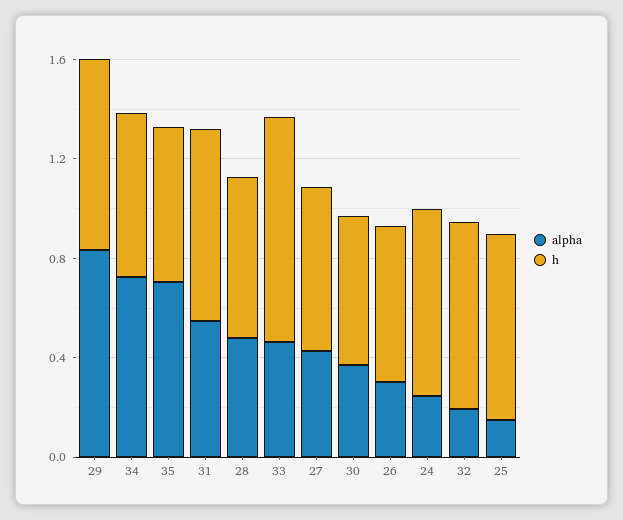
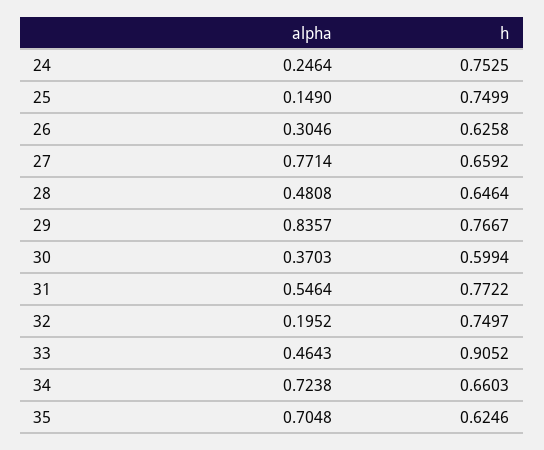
  {
    "alpha": {
      "29": 0.8357,
      "34": 0.7238,
      "35": 0.7048,
      "31": 0.5464,
      "28": 0.4808,
      "33": 0.4643,
-     "27": 0.4,
+     "27": 0.7714,
      "30": 0.3703,
      "26": 0.3046,
      "24": 0.2464,
      "32": 0.1952,
      "25": 0.149
    },
    "h": {
      "29": 0.7667,
      "34": 0.6603,
      "35": 0.6246,
      "31": 0.7722,
      "28": 0.6464,
      "33": 0.9052,
      "27": 0.6592,
      "30": 0.5994,
      "26": 0.6258,
      "24": 0.7525,
      "32": 0.7497,
      "25": 0.7499
    }
  }

